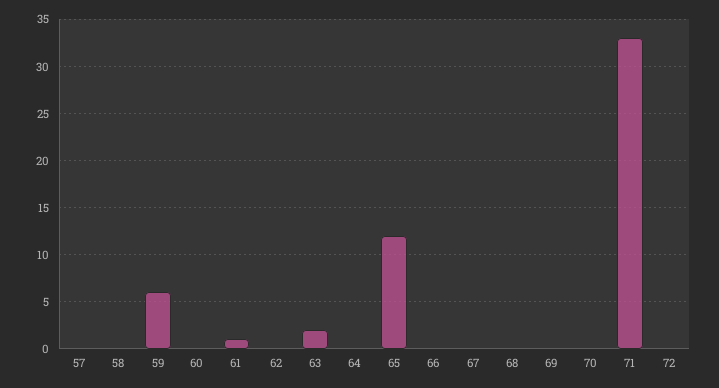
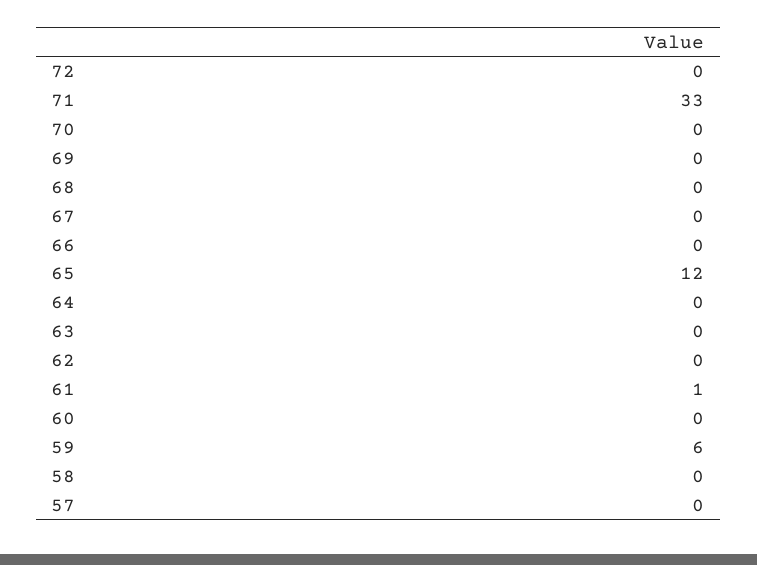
  {
    "57": 0,
    "58": 0,
    "59": 6,
    "60": 0,
    "61": 1,
    "62": 0,
-   "63": 2,
+   "63": 0,
    "64": 0,
    "65": 12,
    "66": 0,
    "67": 0,
    "68": 0,
    "69": 0,
    "70": 0,
    "71": 33,
    "72": 0
  }

